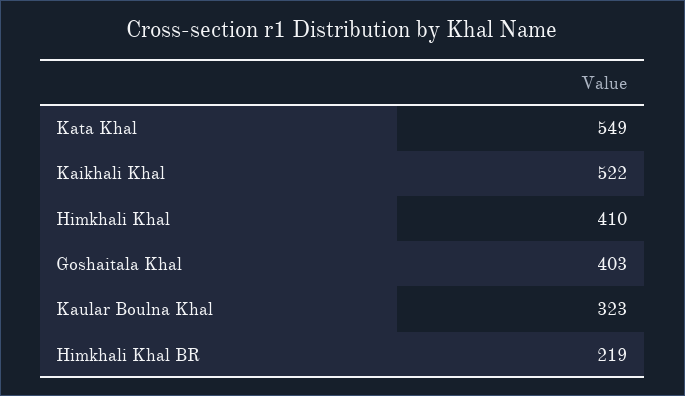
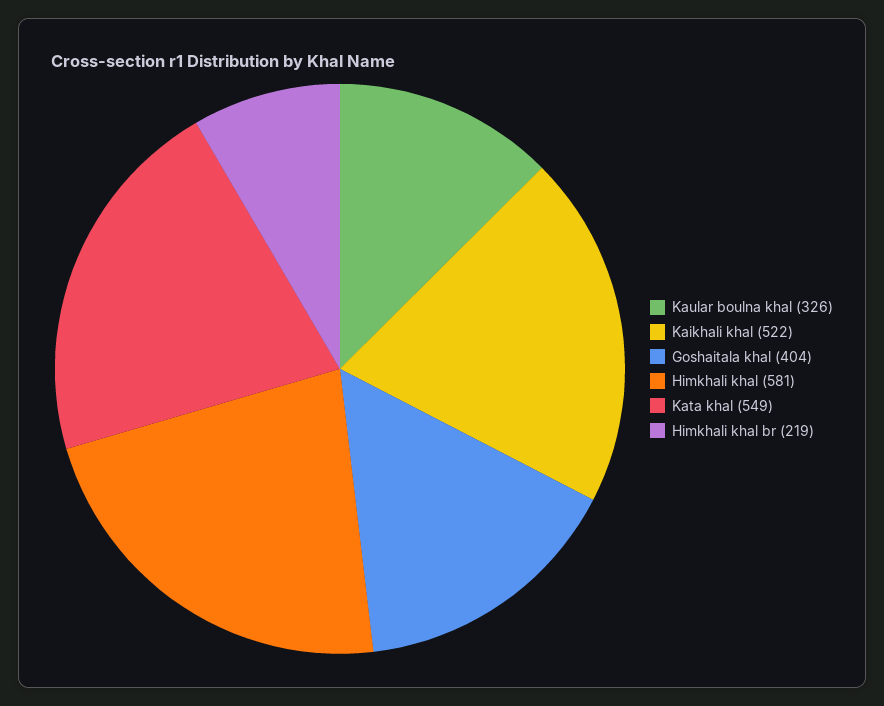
  {
    "Kata Khal": 549,
    "Kaikhali Khal": 522,
-   "Himkhali Khal": 410,
+   "Himkhali Khal": 581,
-   "Goshaitala Khal": 403,
+   "Goshaitala Khal": 404,
-   "Kaular Boulna Khal": 323,
+   "Kaular Boulna Khal": 326,
    "Himkhali Khal BR": 219
  }

